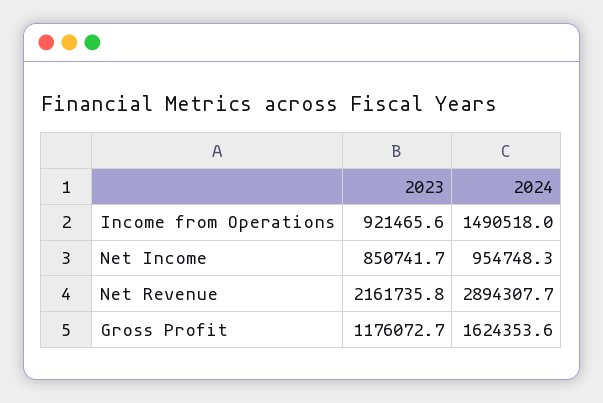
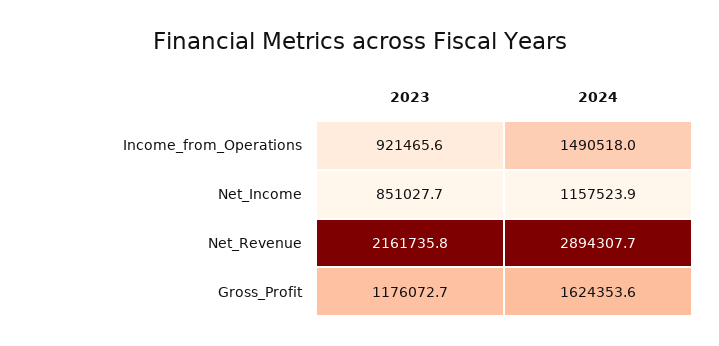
  {
    "2023": {
      "Income from Operations": 921465.6,
-     "Net Income": 850741.7,
+     "Net Income": 851027.7,
      "Net Revenue": 2161735.8,
      "Gross Profit": 1176072.7
    },
    "2024": {
      "Income from Operations": 1490518,
-     "Net Income": 954748.3,
+     "Net Income": 1157523.9,
      "Net Revenue": 2894307.7,
      "Gross Profit": 1624353.6
    }
  }

